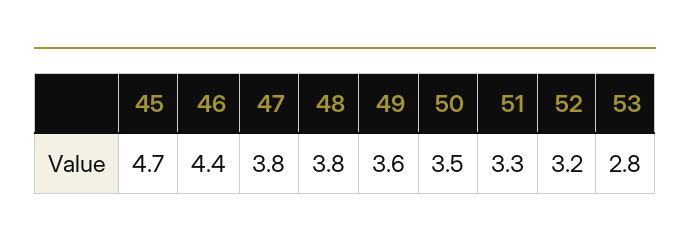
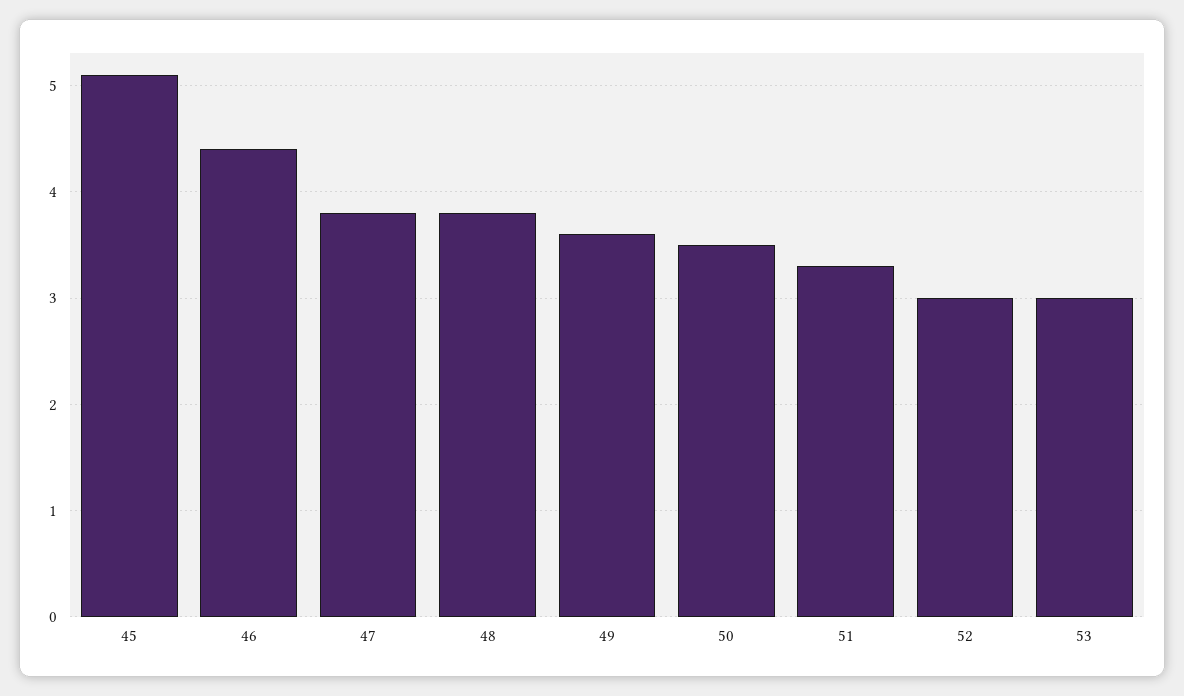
  {
-   "45": 4.7,
+   "45": 5.1,
    "46": 4.4,
    "47": 3.8,
    "48": 3.8,
    "49": 3.6,
    "50": 3.5,
    "51": 3.3,
-   "52": 3.2,
+   "52": 3,
-   "53": 2.8
+   "53": 3
  }

